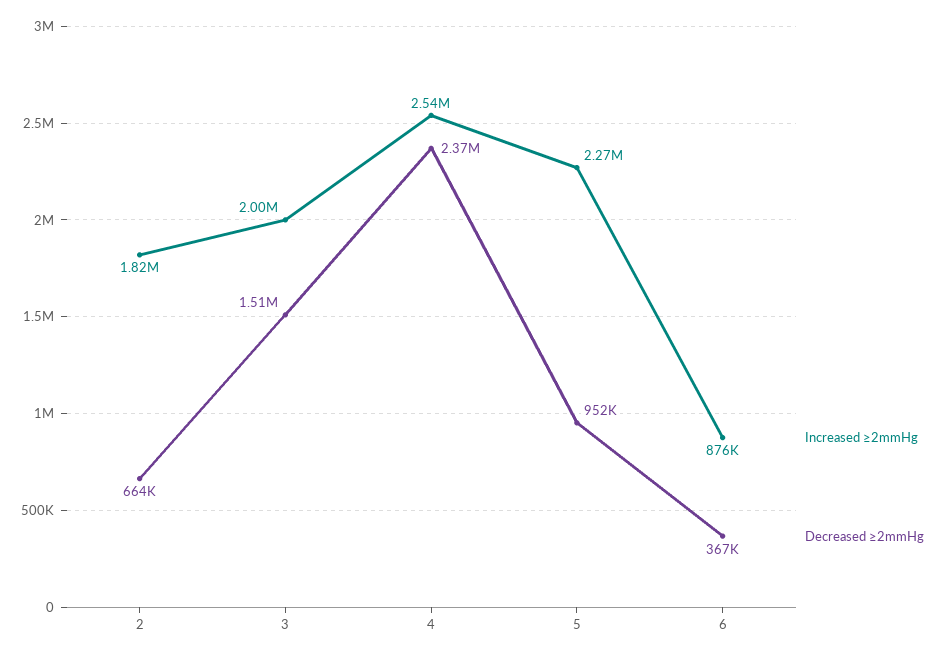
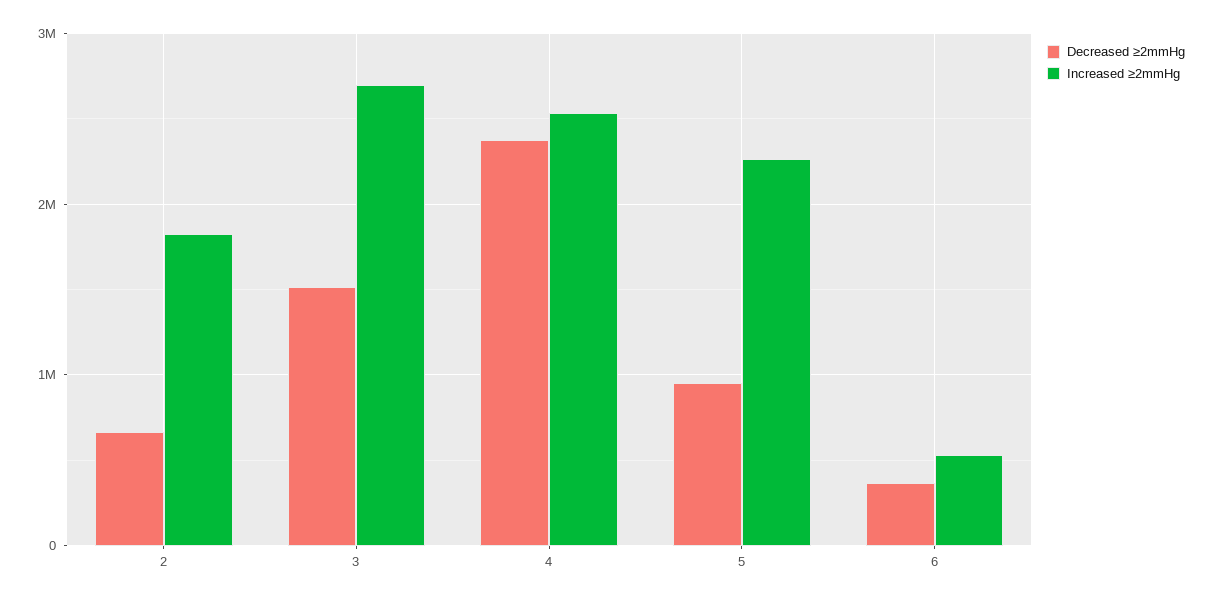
  {
    "Increased ≥2mmHg": {
      "2": 1820000,
-     "3": 2000000,
+     "3": 2700000,
      "4": 2540000,
      "5": 2270000,
-     "6": 876000
+     "6": 500000
    },
    "Decreased ≥2mmHg": {
      "2": 664000,
      "3": 1510000,
      "4": 2370000,
      "5": 952000,
      "6": 367000
    }
  }

